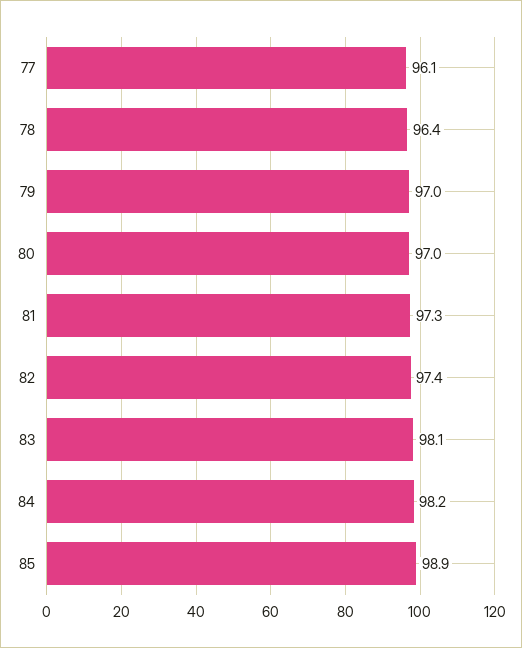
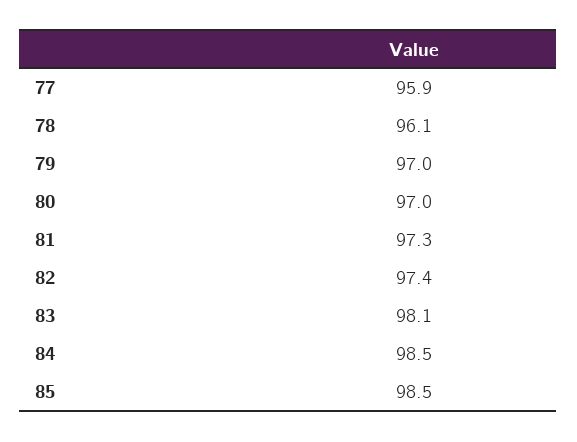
  {
-   "77": 96.1,
+   "77": 95.9,
-   "78": 96.4,
+   "78": 96.1,
    "79": 97,
    "80": 97,
    "81": 97.3,
    "82": 97.4,
    "83": 98.1,
-   "84": 98.2,
+   "84": 98.5,
-   "85": 98.9
+   "85": 98.5
  }

